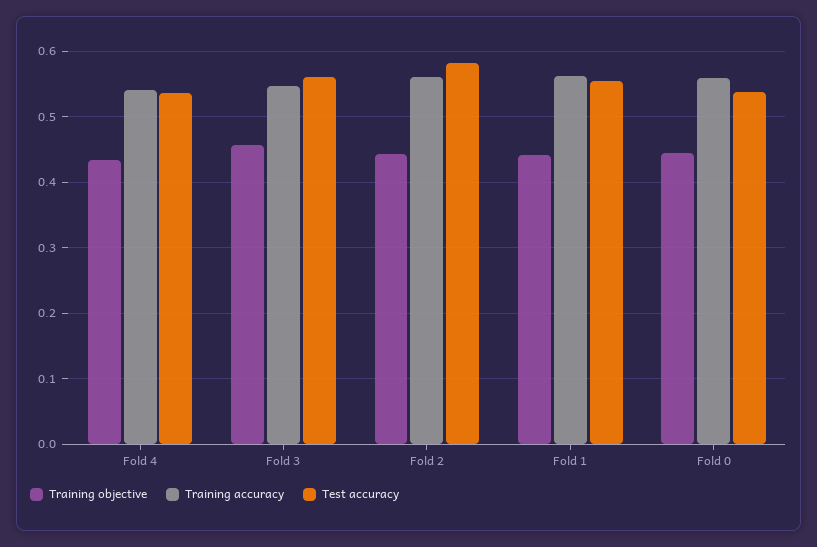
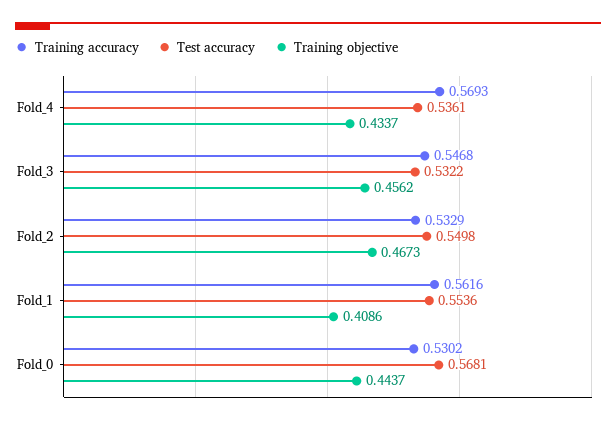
  {
    "Training objective": {
      "Fold 4": 0.4337,
      "Fold 3": 0.4562,
-     "Fold 2": 0.44,
+     "Fold 2": 0.4673,
-     "Fold 1": 0.44,
+     "Fold 1": 0.4086,
      "Fold 0": 0.4437
    },
    "Training accuracy": {
-     "Fold 4": 0.54,
+     "Fold 4": 0.5693,
      "Fold 3": 0.5468,
-     "Fold 2": 0.56,
+     "Fold 2": 0.5329,
      "Fold 1": 0.5616,
-     "Fold 0": 0.56
+     "Fold 0": 0.5302
    },
    "Test accuracy": {
      "Fold 4": 0.5361,
-     "Fold 3": 0.56,
+     "Fold 3": 0.5322,
-     "Fold 2": 0.58,
+     "Fold 2": 0.5498,
      "Fold 1": 0.5536,
-     "Fold 0": 0.54
+     "Fold 0": 0.5681
    }
  }

